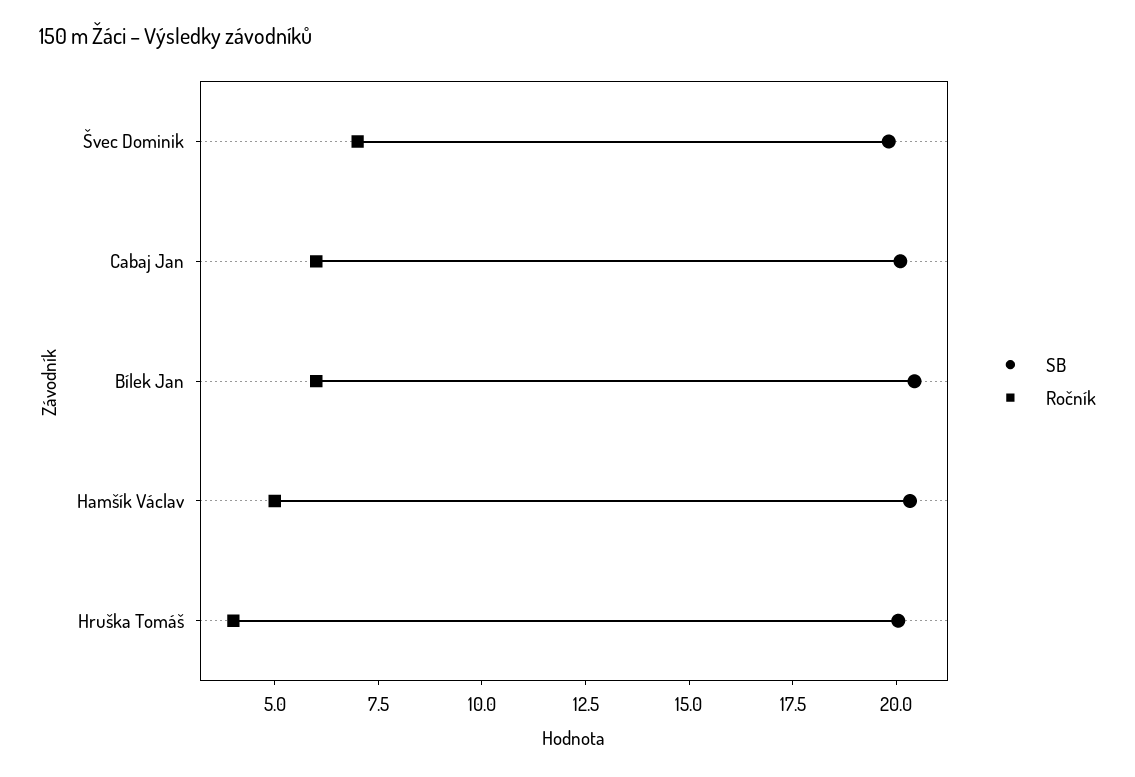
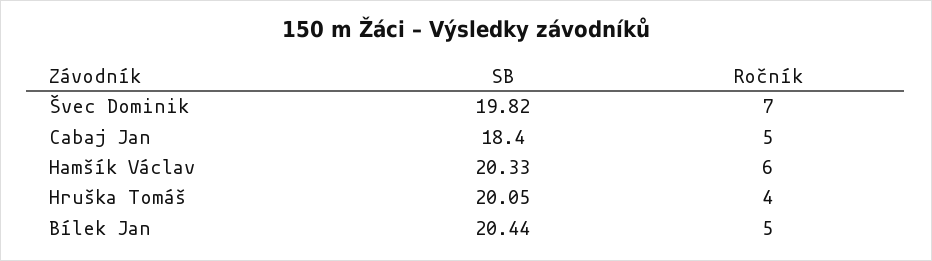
  {
    "SB": {
      "Švec Dominik": 19.82,
-     "Cabaj Jan": 20,
+     "Cabaj Jan": 18.4,
      "Bílek Jan": 20.44,
      "Hamšík Václav": 20.33,
      "Hruška Tomáš": 20.05
    },
    "Ročník": {
      "Švec Dominik": 7,
-     "Cabaj Jan": 6,
+     "Cabaj Jan": 5,
-     "Bílek Jan": 6,
+     "Bílek Jan": 5,
-     "Hamšík Václav": 5,
+     "Hamšík Václav": 6,
      "Hruška Tomáš": 4
    }
  }

